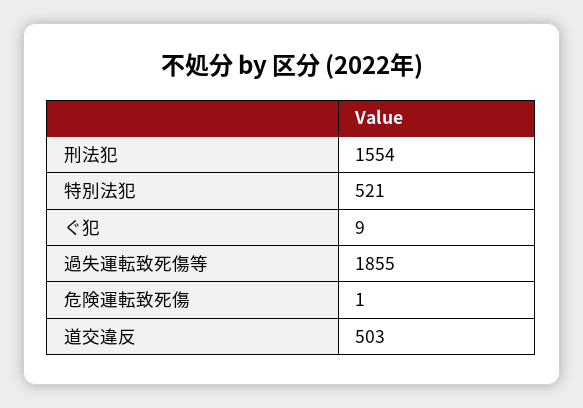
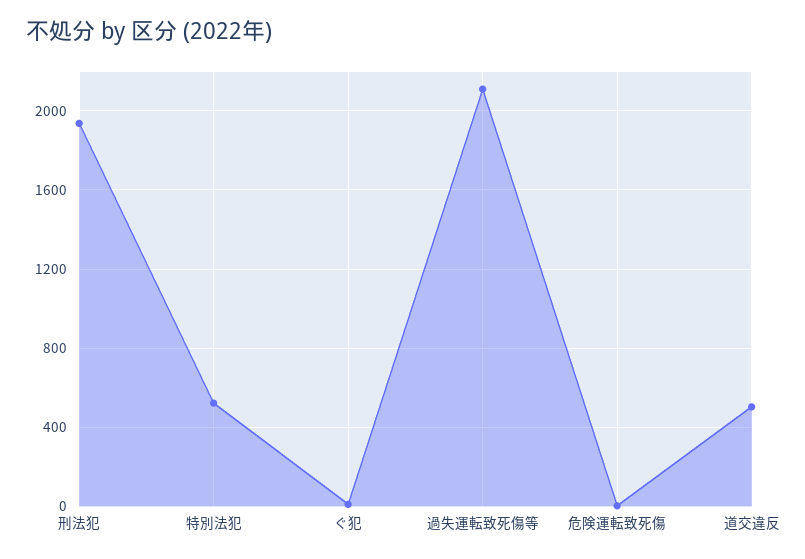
  {
-   "刑法犯": 1554,
+   "刑法犯": 1950,
    "特別法犯": 521,
    "ぐ犯": 9,
-   "過失運転致死傷等": 1855,
+   "過失運転致死傷等": 2100,
    "危険運転致死傷": 1,
    "道交違反": 503
  }

